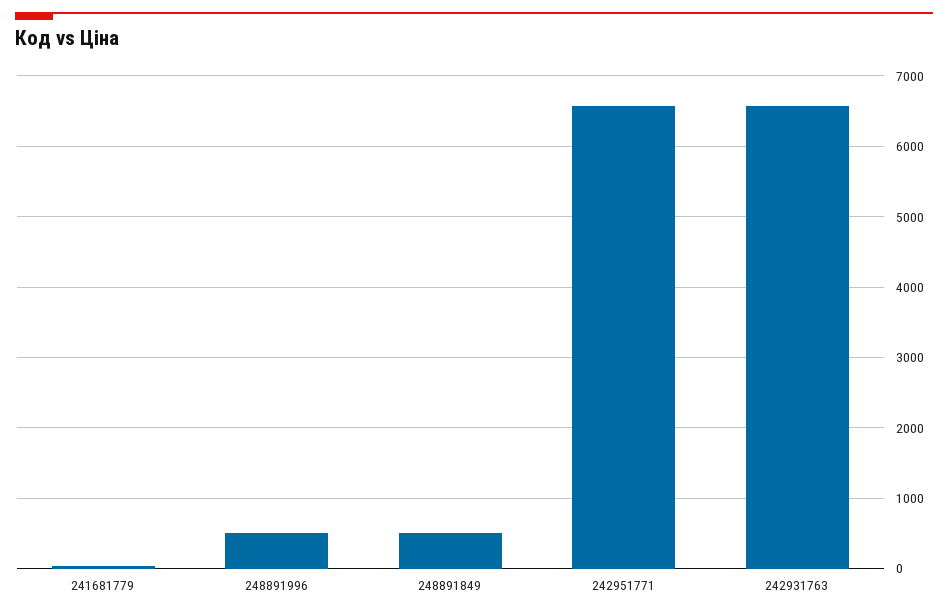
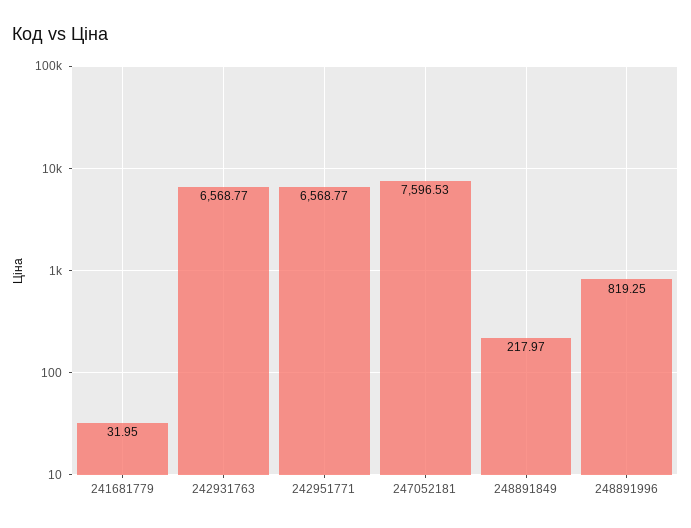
  {
    "241681779": 31.95,
-   "248891996": 500,
+   "248891996": 819.25,
-   "248891849": 500,
+   "248891849": 217.97,
    "242951771": 6568.77,
-   "242931763": 6568.77
+   "242931763": 6568.77,
+   "247052181": 7596.53
  }

